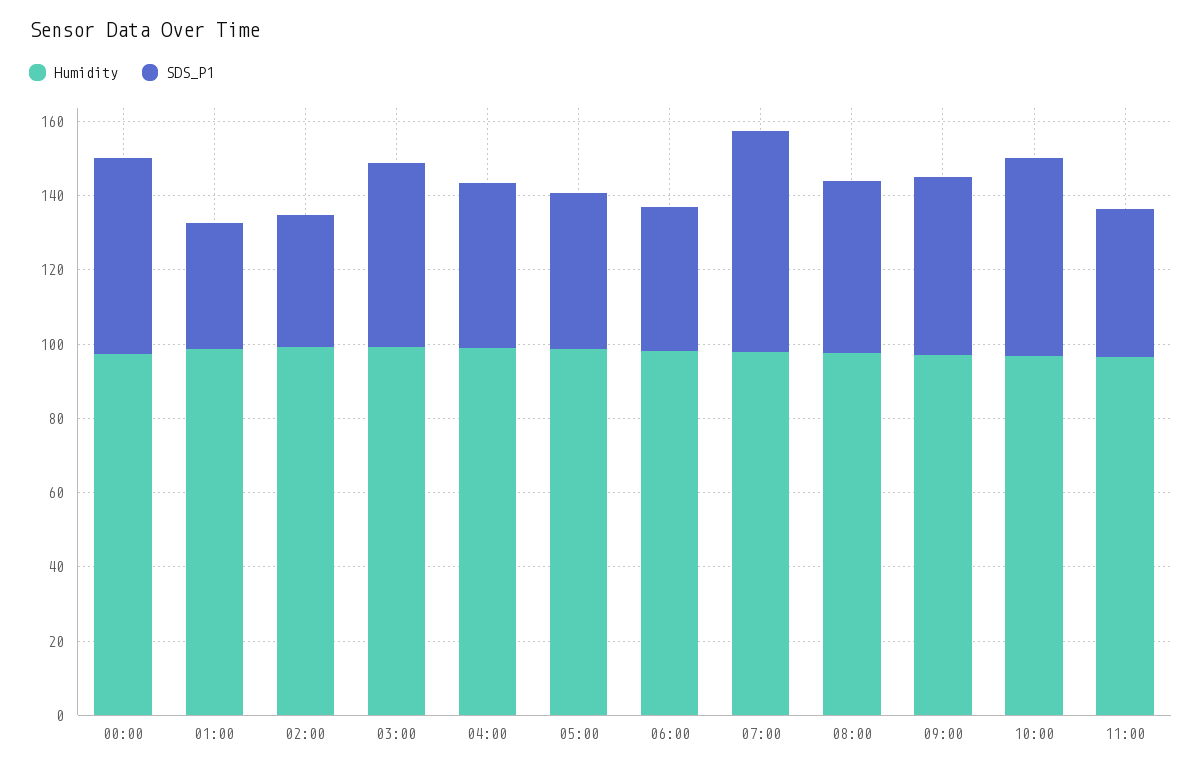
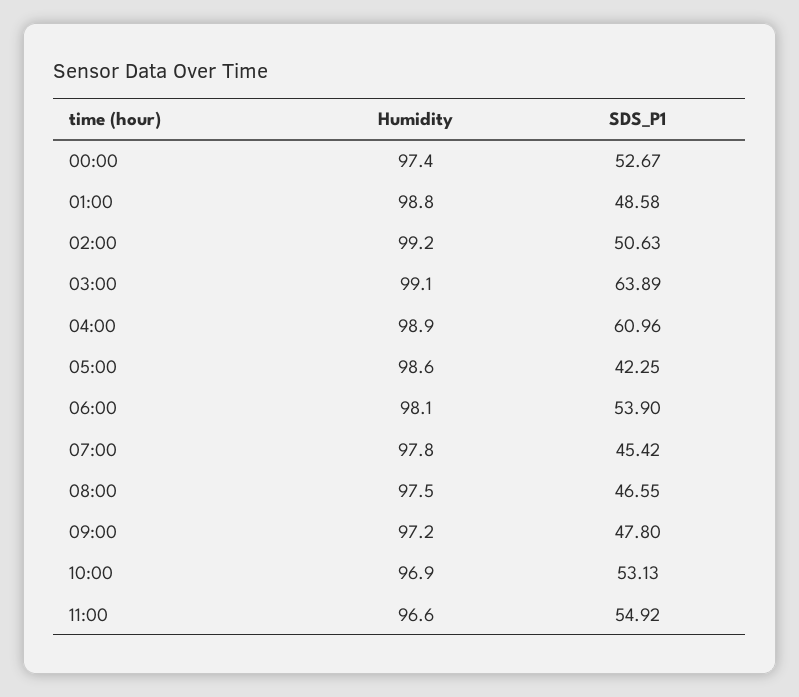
  {
    "Humidity": {
      "00:00": 97.4,
      "01:00": 98.8,
      "02:00": 99.2,
      "03:00": 99.1,
      "04:00": 98.9,
      "05:00": 98.6,
      "06:00": 98.1,
      "07:00": 97.8,
      "08:00": 97.5,
      "09:00": 97.2,
      "10:00": 96.9,
      "11:00": 96.6
    },
    "SDS_P1": {
      "00:00": 52.67,
-     "01:00": 35,
+     "01:00": 48.58,
-     "02:00": 35,
+     "02:00": 50.63,
-     "03:00": 50,
+     "03:00": 63.89,
-     "04:00": 45,
+     "04:00": 60.96,
      "05:00": 42.25,
-     "06:00": 40,
+     "06:00": 53.9,
-     "07:00": 60,
+     "07:00": 45.42,
      "08:00": 46.55,
      "09:00": 47.8,
      "10:00": 53.13,
-     "11:00": 40
+     "11:00": 54.92
    }
  }

